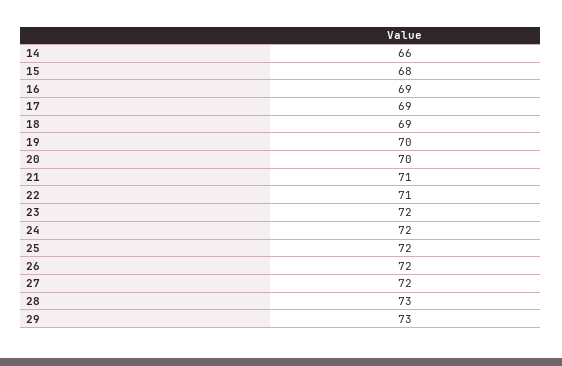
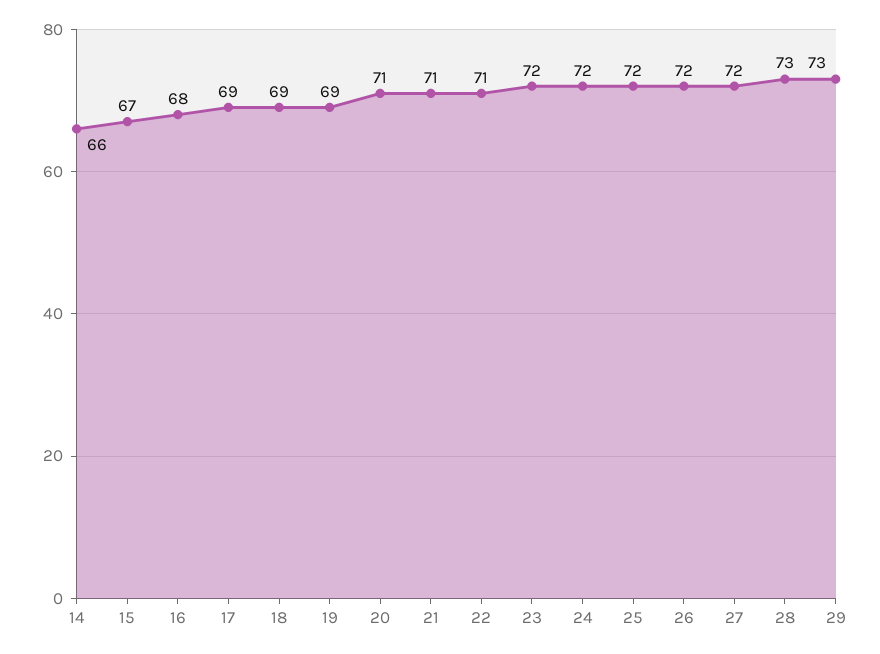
  {
    "14": 66,
-   "15": 68,
+   "15": 67,
-   "16": 69,
+   "16": 68,
    "17": 69,
    "18": 69,
-   "19": 70,
+   "19": 69,
-   "20": 70,
+   "20": 71,
    "21": 71,
    "22": 71,
    "23": 72,
    "24": 72,
    "25": 72,
    "26": 72,
    "27": 72,
    "28": 73,
    "29": 73
  }

